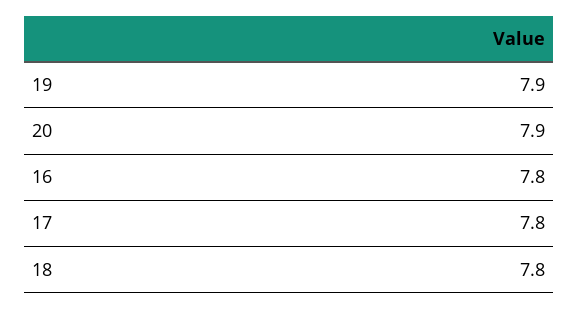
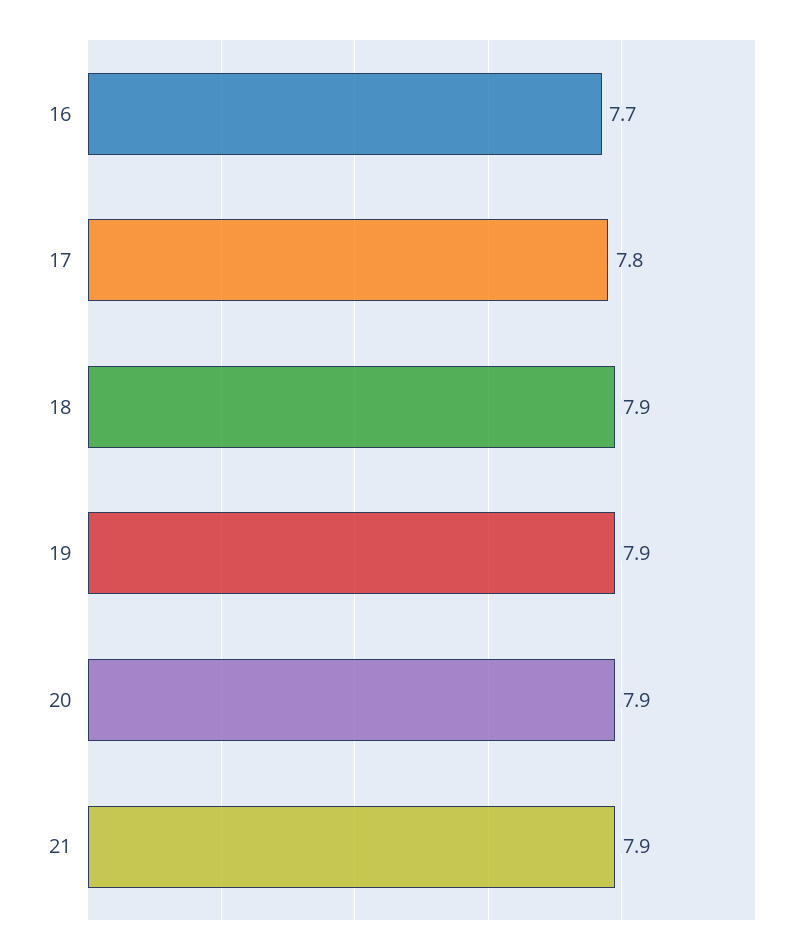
  {
    "19": 7.9,
    "20": 7.9,
-   "16": 7.8,
+   "16": 7.7,
    "17": 7.8,
-   "18": 7.8
+   "18": 7.9,
+   "21": 7.9
  }

